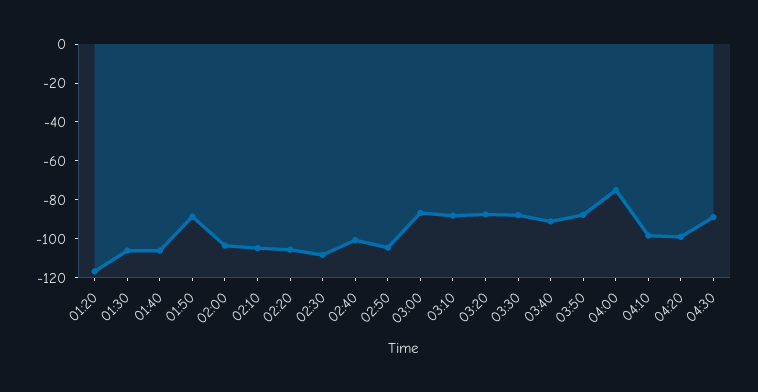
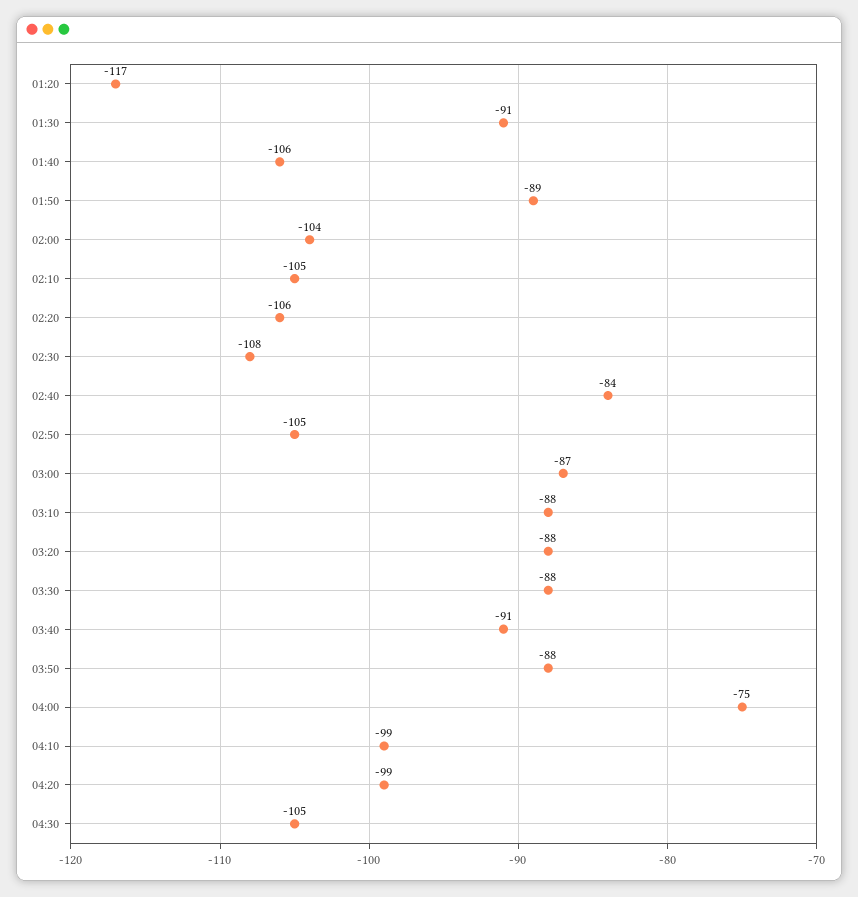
  {
    "01:20": -117,
-   "01:30": -105,
+   "01:30": -91,
    "01:40": -106,
    "01:50": -89,
    "02:00": -104,
    "02:10": -105,
    "02:20": -106,
    "02:30": -108,
-   "02:40": -100,
+   "02:40": -84,
    "02:50": -105,
    "03:00": -87,
    "03:10": -88,
    "03:20": -88,
    "03:30": -88,
    "03:40": -91,
    "03:50": -88,
    "04:00": -75,
    "04:10": -99,
    "04:20": -99,
-   "04:30": -90
+   "04:30": -105
  }

